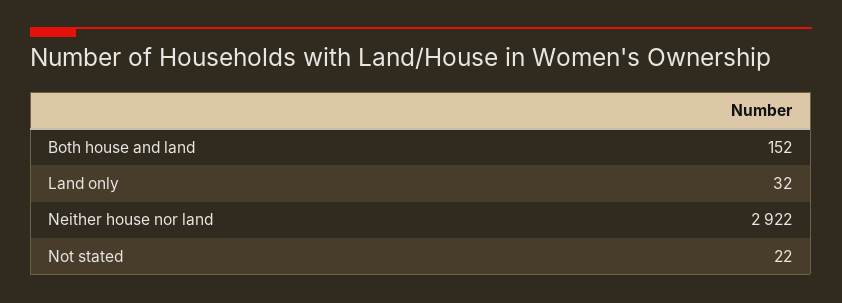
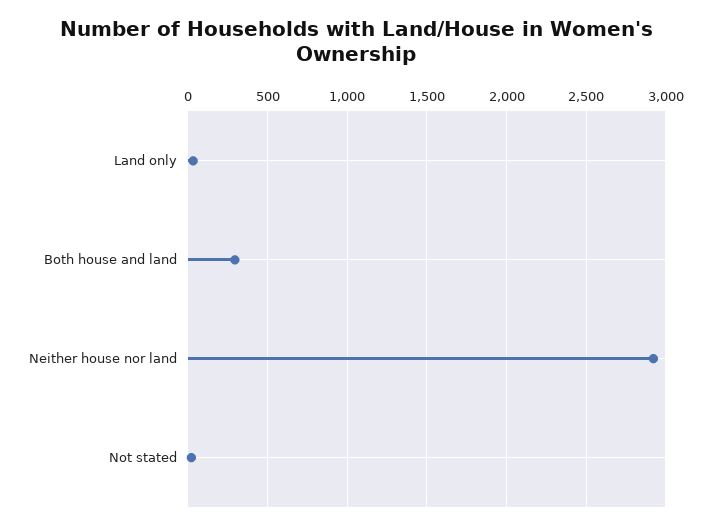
  {
-   "Both house and land": 152,
+   "Both house and land": 300,
    "Land only": 32,
    "Neither house nor land": 2922,
    "Not stated": 22
  }

